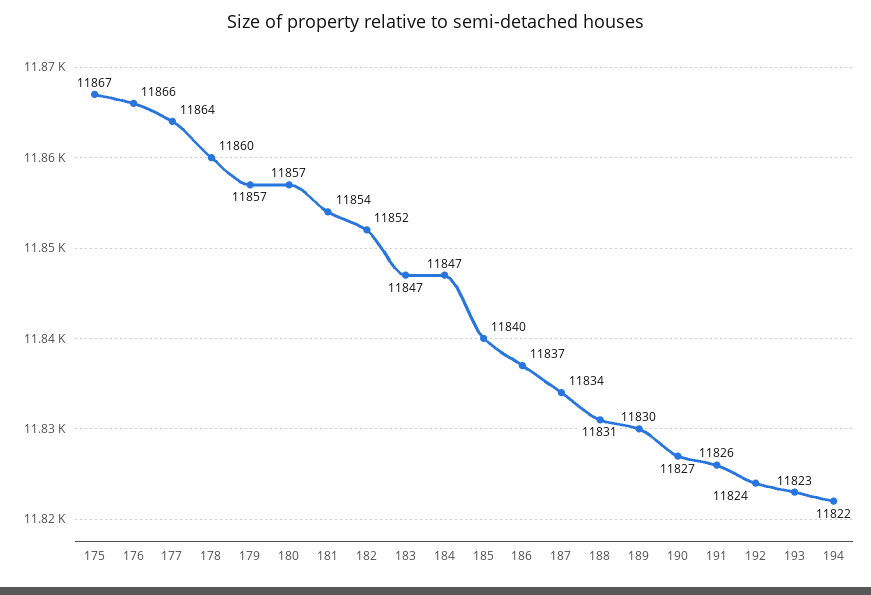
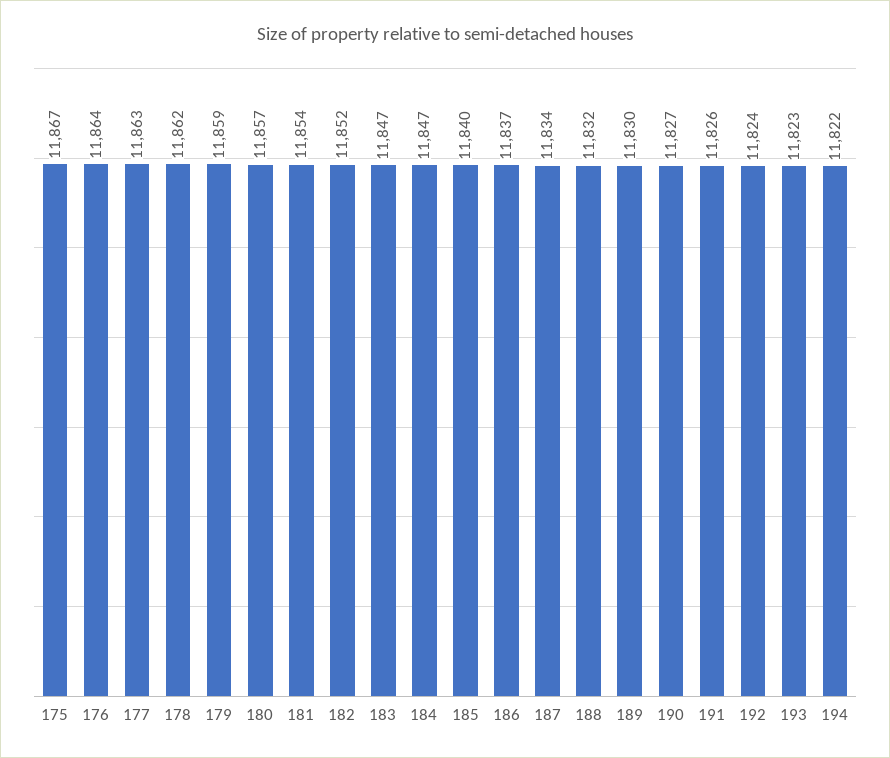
  {
    "175": 11867,
-   "176": 11866,
+   "176": 11864,
-   "177": 11864,
+   "177": 11863,
-   "178": 11860,
+   "178": 11862,
-   "179": 11857,
+   "179": 11859,
    "180": 11857,
    "181": 11854,
    "182": 11852,
    "183": 11847,
    "184": 11847,
    "185": 11840,
    "186": 11837,
    "187": 11834,
-   "188": 11831,
+   "188": 11832,
    "189": 11830,
    "190": 11827,
    "191": 11826,
    "192": 11824,
    "193": 11823,
    "194": 11822
  }

